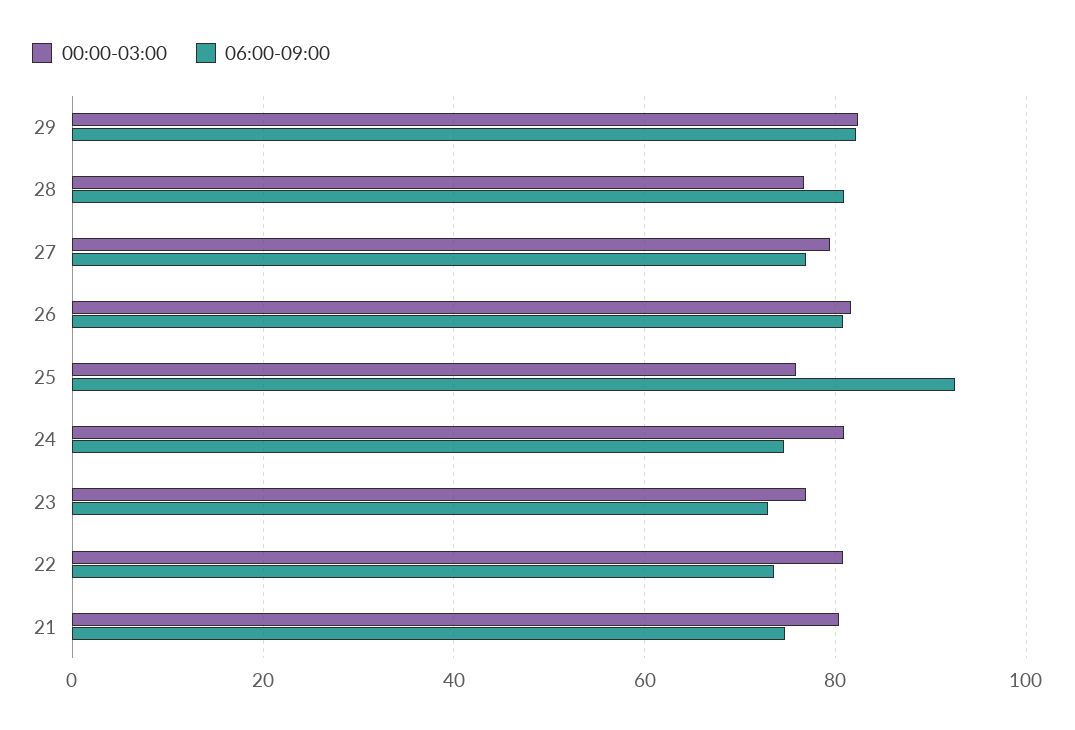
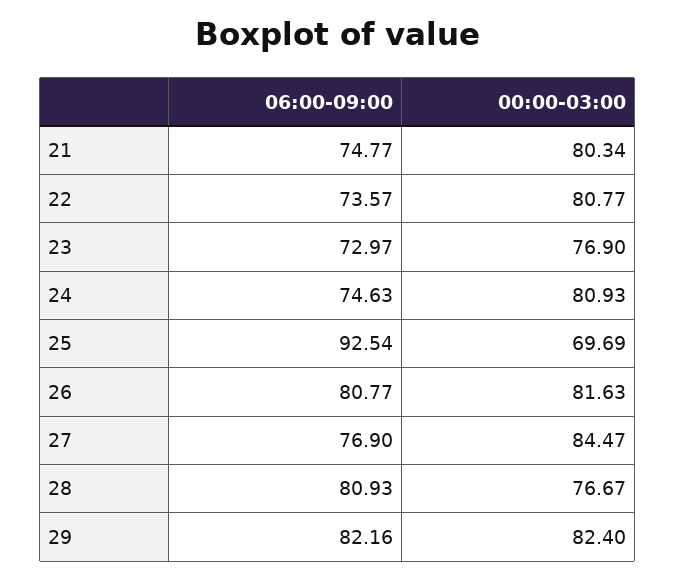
  {
    "00:00-03:00": {
      "29": 82.4,
      "28": 76.67,
-     "27": 80,
+     "27": 84.47,
      "26": 81.63,
-     "25": 76,
+     "25": 69.69,
      "24": 80.93,
      "23": 76.9,
      "22": 80.77,
      "21": 80.34
    },
    "06:00-09:00": {
      "29": 82.16,
      "28": 80.93,
      "27": 76.9,
      "26": 80.77,
      "25": 92.54,
      "24": 74.63,
      "23": 72.97,
      "22": 73.57,
      "21": 74.77
    }
  }

